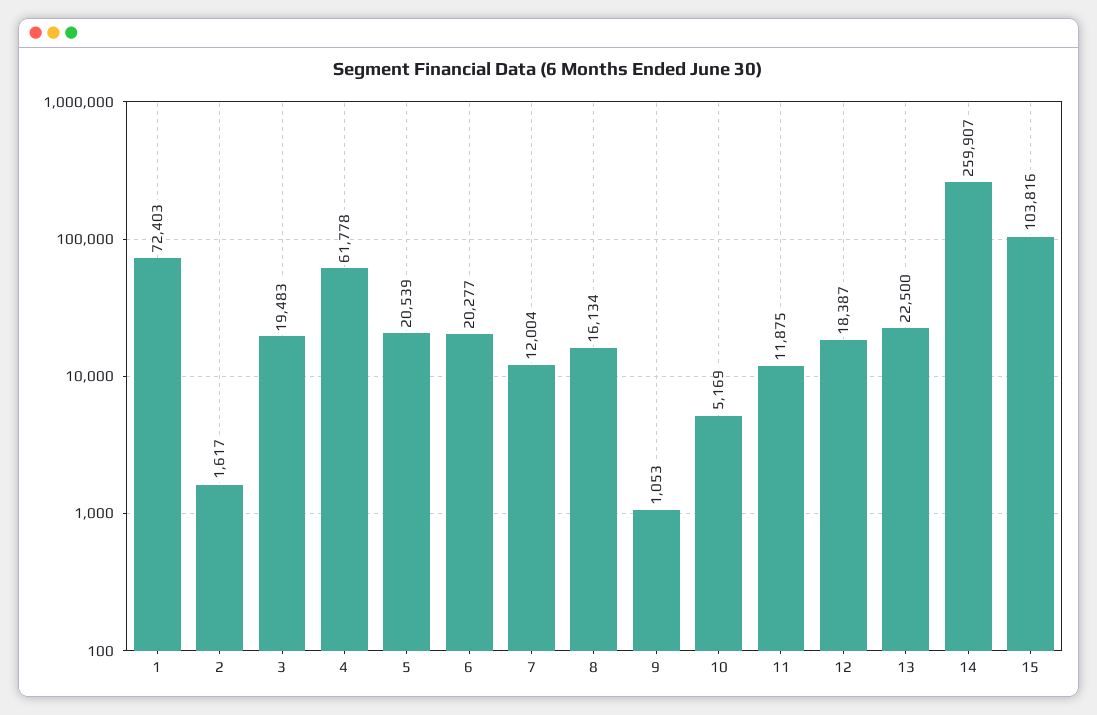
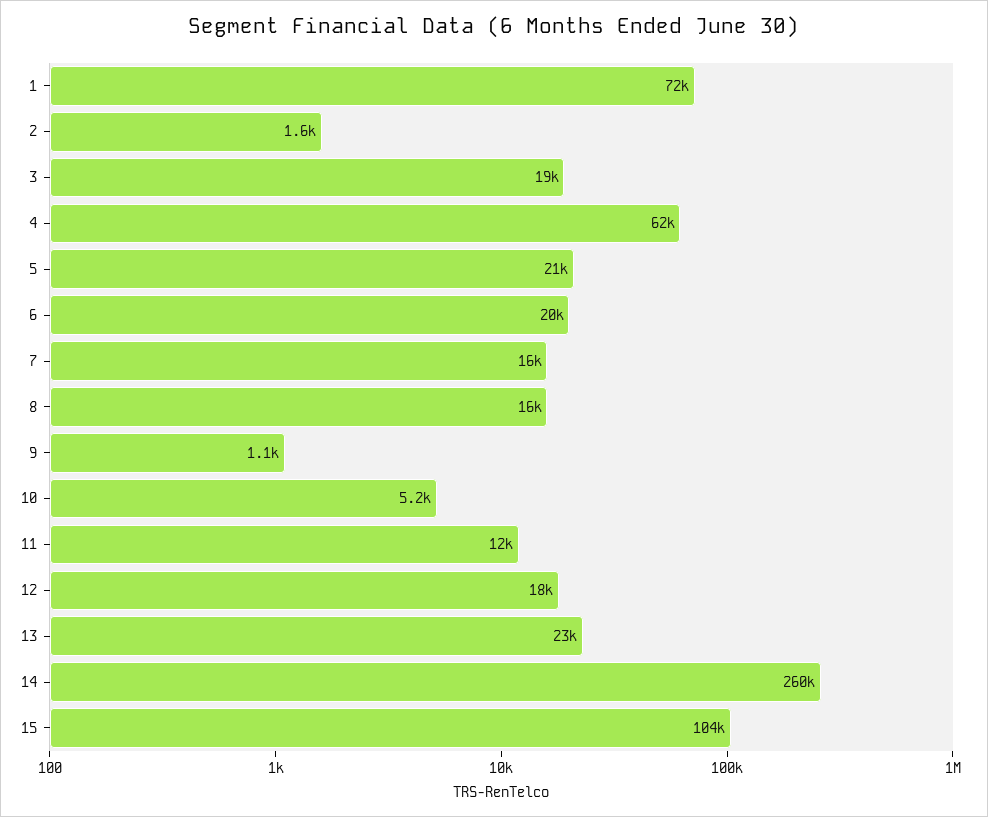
  {
    "1": 72403,
    "2": 1617,
    "3": 19483,
    "4": 61778,
    "5": 20539,
    "6": 20277,
-   "7": 12004,
+   "7": 16000,
    "8": 16134,
    "9": 1053,
    "10": 5169,
    "11": 11875,
    "12": 18387,
    "13": 22500,
    "14": 259907,
    "15": 103816
  }

